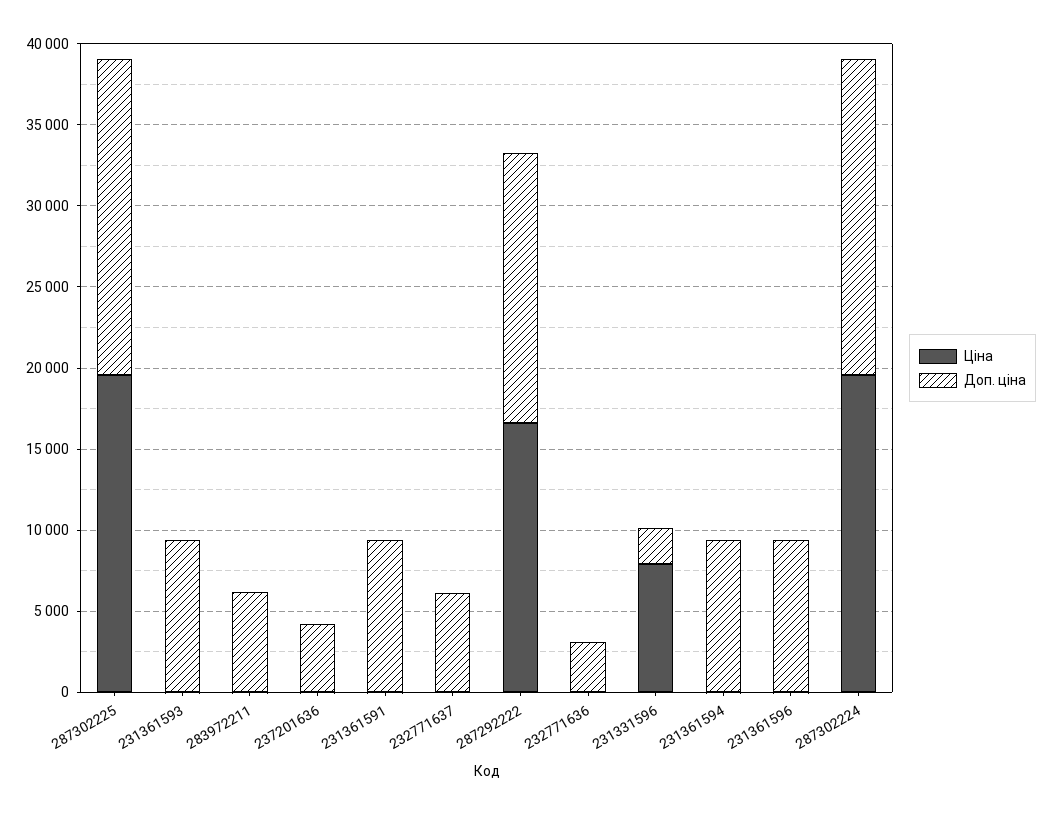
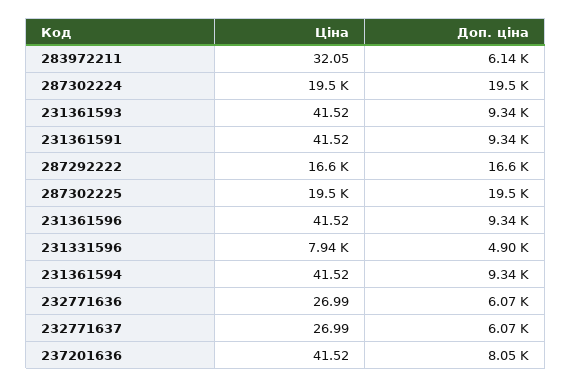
  {
    "Ціна": {
      "287302225": 19500,
      "231361593": 41.52,
      "283972211": 32.05,
      "237201636": 41.52,
      "231361591": 41.52,
      "232771637": 26.99,
      "287292222": 16600,
      "232771636": 26.99,
      "231331596": 7940,
      "231361594": 41.52,
      "231361596": 41.52,
      "287302224": 19500
    },
    "Доп. ціна": {
      "287302225": 19500,
      "231361593": 9340,
      "283972211": 6140,
-     "237201636": 4000,
+     "237201636": 8050,
      "231361591": 9340,
      "232771637": 6070,
      "287292222": 16600,
-     "232771636": 3000,
+     "232771636": 6070,
-     "231331596": 2000,
+     "231331596": 4900,
      "231361594": 9340,
      "231361596": 9340,
      "287302224": 19500
    }
  }

